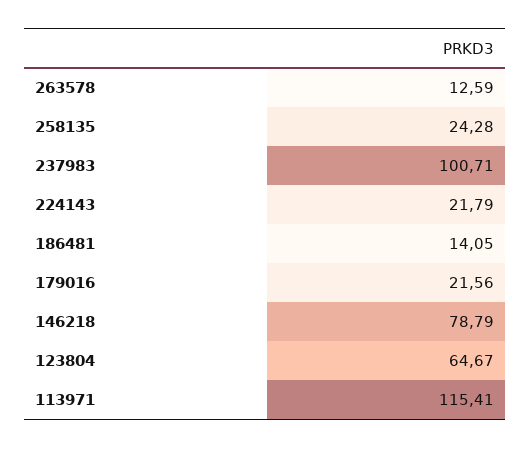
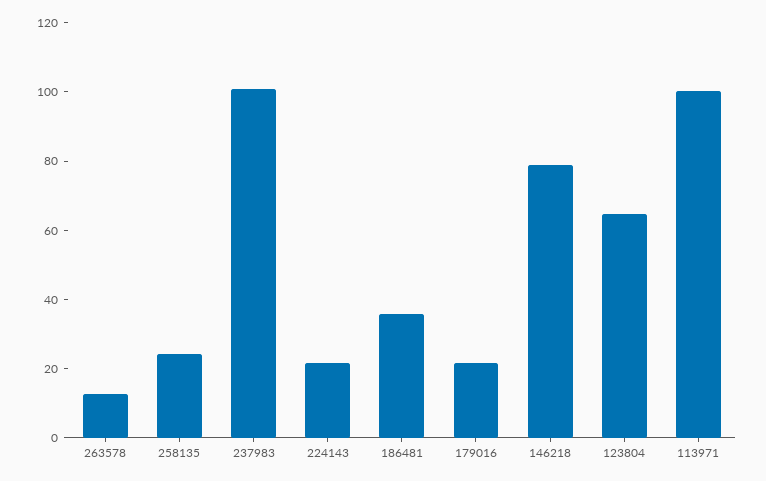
  {
    "263578": 12.59,
    "258135": 24.28,
    "237983": 100.71,
    "224143": 21.79,
-   "186481": 14.05,
+   "186481": 35,
    "179016": 21.56,
    "146218": 78.79,
    "123804": 64.67,
-   "113971": 115.41
+   "113971": 100
  }

